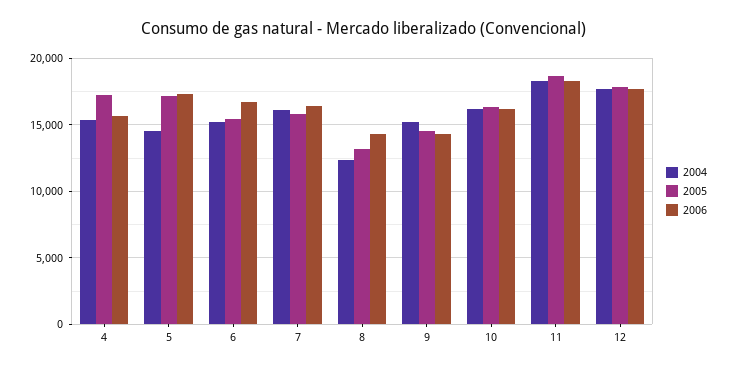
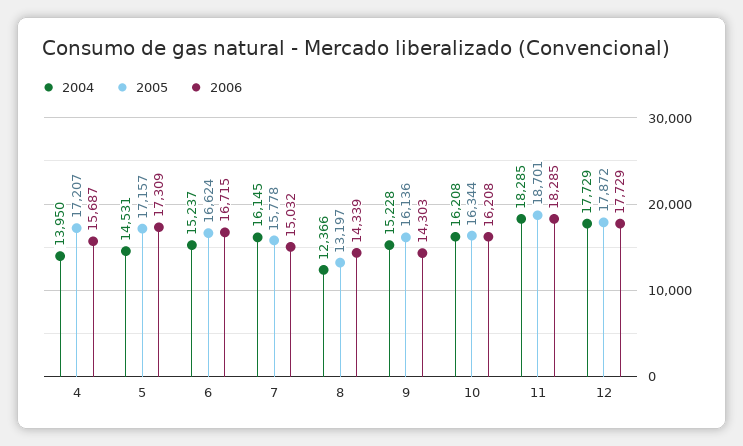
  {
    "2004": {
-     "4": 15500,
+     "4": 13950,
      "5": 14531,
      "6": 15237,
      "7": 16145,
      "8": 12366,
      "9": 15228,
      "10": 16208,
      "11": 18285,
      "12": 17729
    },
    "2005": {
      "4": 17207,
      "5": 17157,
-     "6": 15500,
+     "6": 16624,
      "7": 15778,
      "8": 13197,
-     "9": 14500,
+     "9": 16136,
      "10": 16344,
      "11": 18701,
      "12": 17872
    },
    "2006": {
      "4": 15687,
      "5": 17309,
      "6": 16715,
-     "7": 16500,
+     "7": 15032,
      "8": 14339,
      "9": 14303,
      "10": 16208,
      "11": 18285,
      "12": 17729
    }
  }

